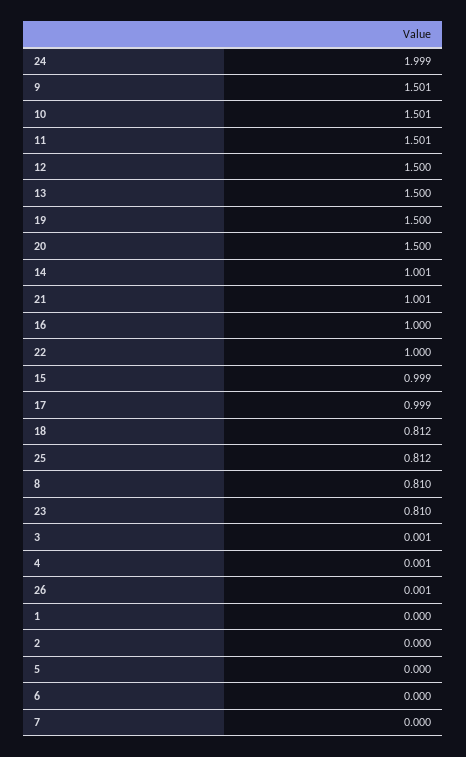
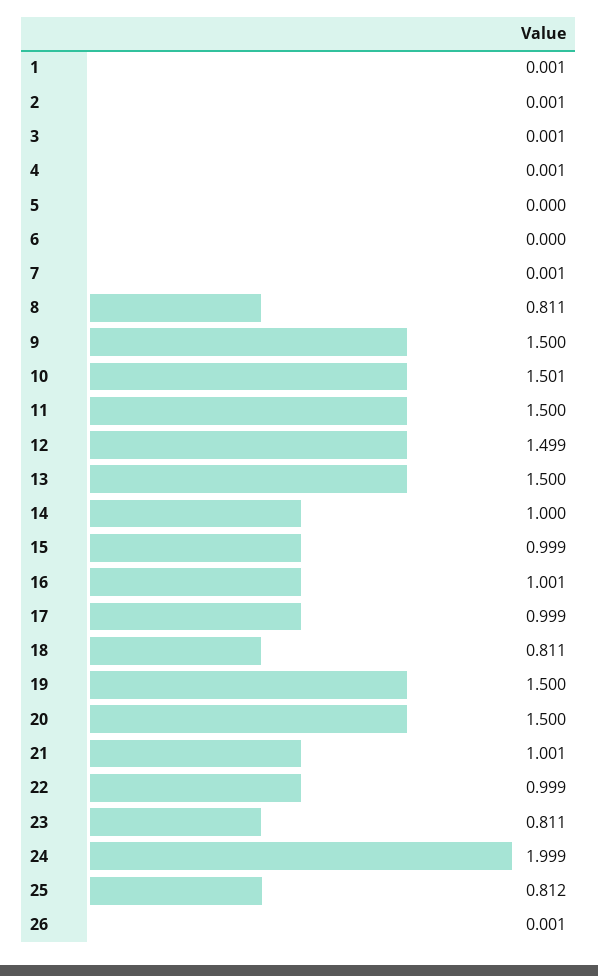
  {
    "24": 1.999,
-   "9": 1.501,
+   "9": 1.5,
    "10": 1.501,
-   "11": 1.501,
+   "11": 1.5,
-   "12": 1.5,
+   "12": 1.499,
    "13": 1.5,
    "19": 1.5,
    "20": 1.5,
-   "14": 1.001,
+   "14": 1,
    "21": 1.001,
-   "16": 1,
+   "16": 1.001,
-   "22": 1,
+   "22": 0.999,
    "15": 0.999,
    "17": 0.999,
-   "18": 0.812,
+   "18": 0.811,
    "25": 0.812,
-   "8": 0.81,
+   "8": 0.811,
-   "23": 0.81,
+   "23": 0.811,
    "3": 0.001,
    "4": 0.001,
    "26": 0.001,
-   "1": 0,
+   "1": 0.001,
-   "2": 0,
+   "2": 0.001,
    "5": 0,
    "6": 0,
-   "7": 0
+   "7": 0.001
  }

